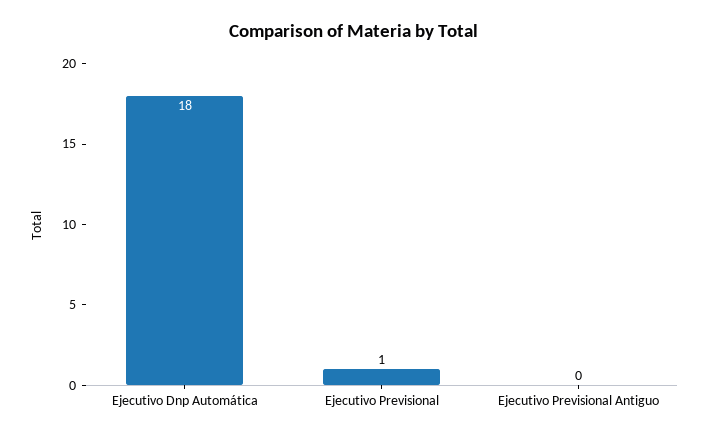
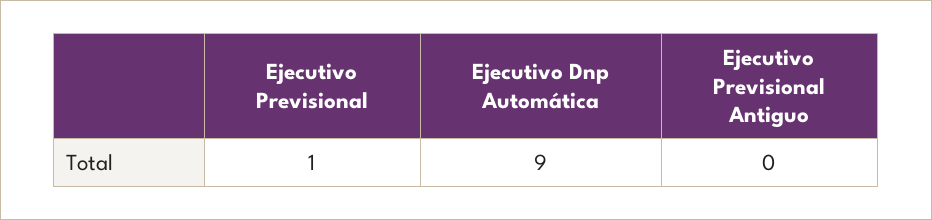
  {
-   "Ejecutivo Dnp Automática": 18,
+   "Ejecutivo Dnp Automática": 9,
    "Ejecutivo Previsional": 1,
    "Ejecutivo Previsional Antiguo": 0
  }

